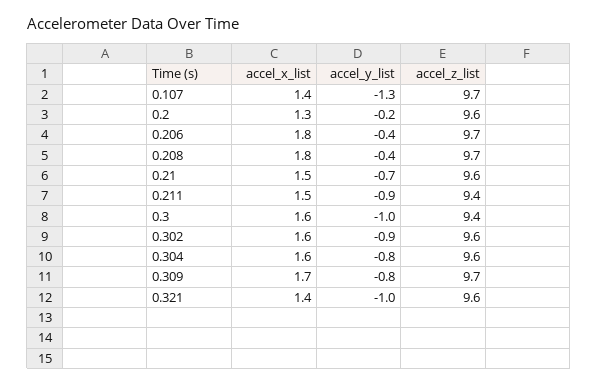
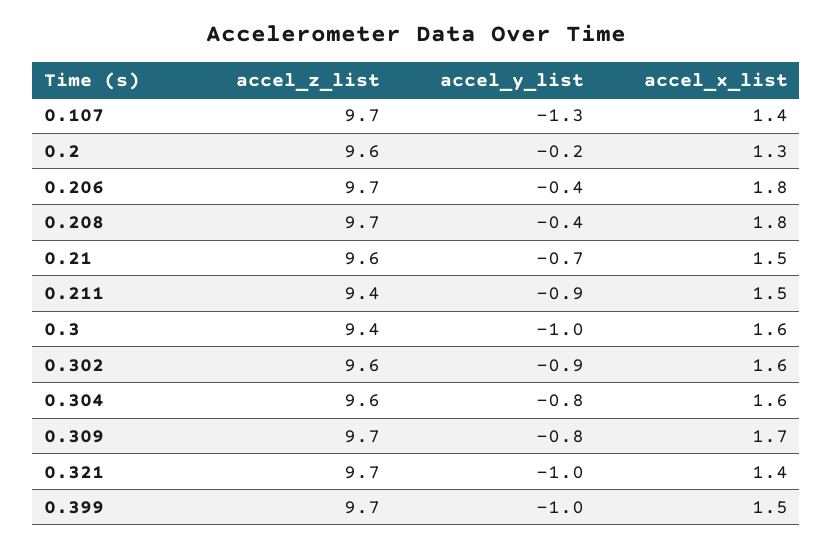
  {
    "accel_x_list": {
      "0.107": 1.4,
      "0.2": 1.3,
      "0.206": 1.8,
      "0.208": 1.8,
      "0.21": 1.5,
      "0.211": 1.5,
      "0.3": 1.6,
      "0.302": 1.6,
      "0.304": 1.6,
      "0.309": 1.7,
-     "0.321": 1.4
+     "0.321": 1.4,
+     "0.399": 1.5
    },
    "accel_y_list": {
      "0.107": -1.3,
      "0.2": -0.2,
      "0.206": -0.4,
      "0.208": -0.4,
      "0.21": -0.7,
      "0.211": -0.9,
      "0.3": -1,
      "0.302": -0.9,
      "0.304": -0.8,
      "0.309": -0.8,
-     "0.321": -1
+     "0.321": -1,
+     "0.399": -1
    },
    "accel_z_list": {
      "0.107": 9.7,
      "0.2": 9.6,
      "0.206": 9.7,
      "0.208": 9.7,
      "0.21": 9.6,
      "0.211": 9.4,
      "0.3": 9.4,
      "0.302": 9.6,
      "0.304": 9.6,
      "0.309": 9.7,
-     "0.321": 9.6
+     "0.321": 9.7,
+     "0.399": 9.7
    }
  }

